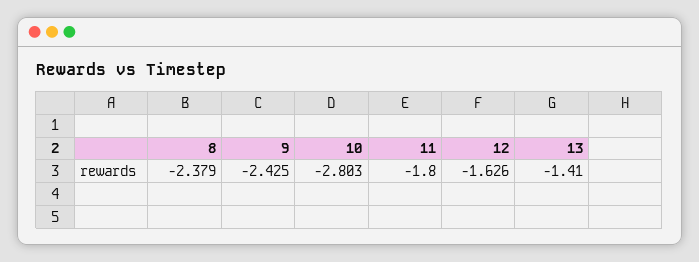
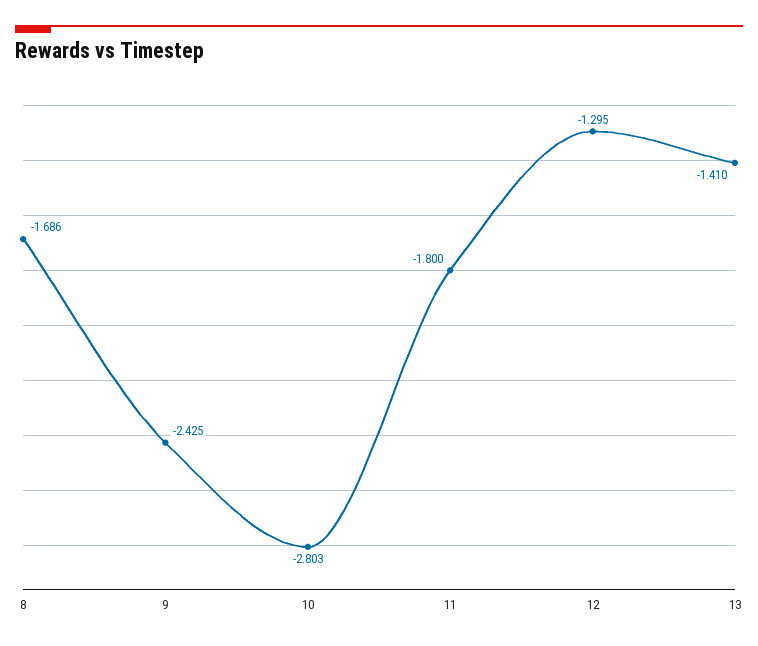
  {
-   "8": -2.379,
+   "8": -1.686,
    "9": -2.425,
    "10": -2.803,
    "11": -1.8,
-   "12": -1.626,
+   "12": -1.295,
    "13": -1.41
  }

